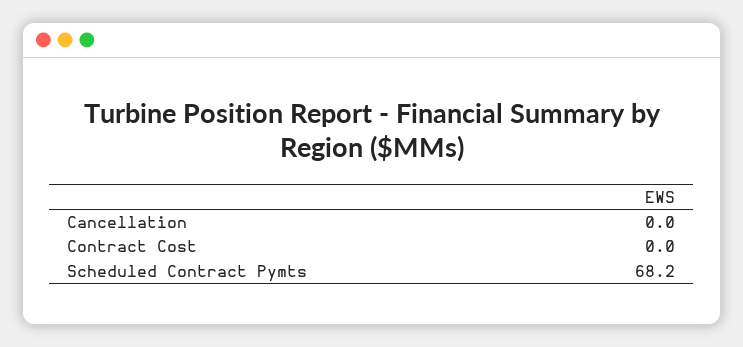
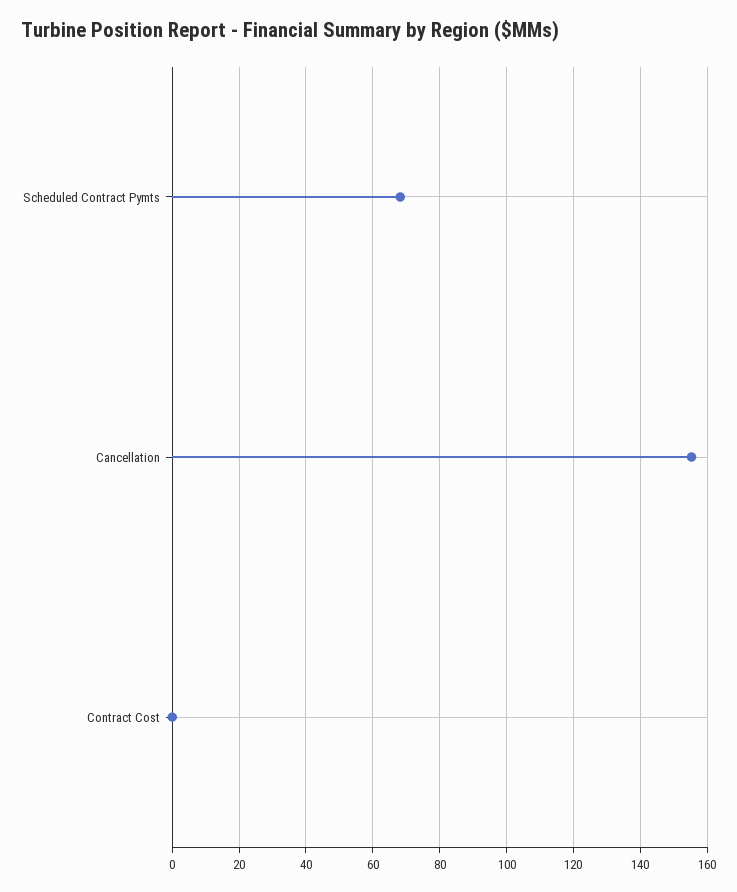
  {
-   "Cancellation": 0,
+   "Cancellation": 156,
    "Contract Cost": 0,
    "Scheduled Contract Pymts": 68.2
  }

